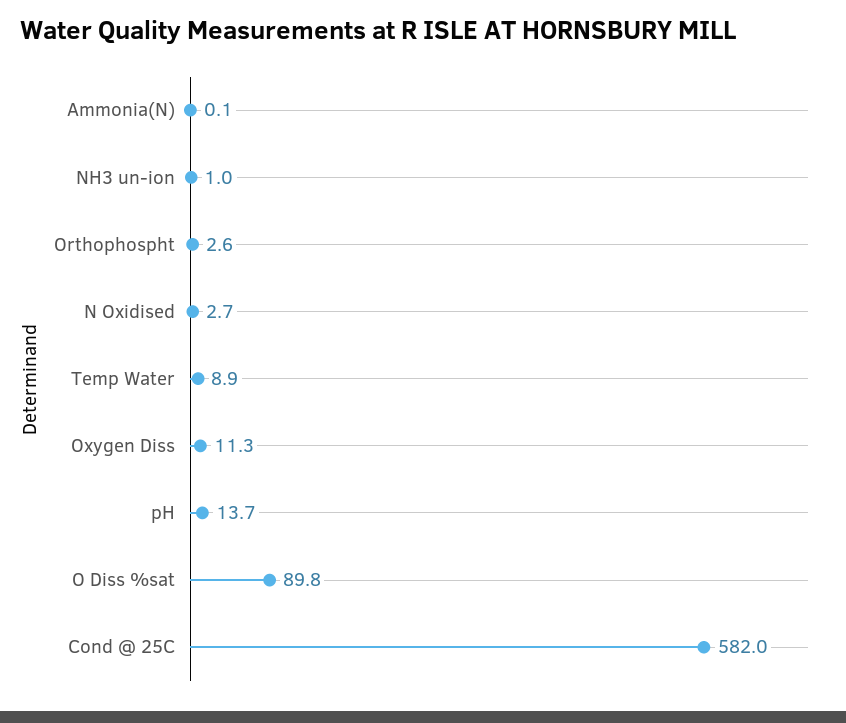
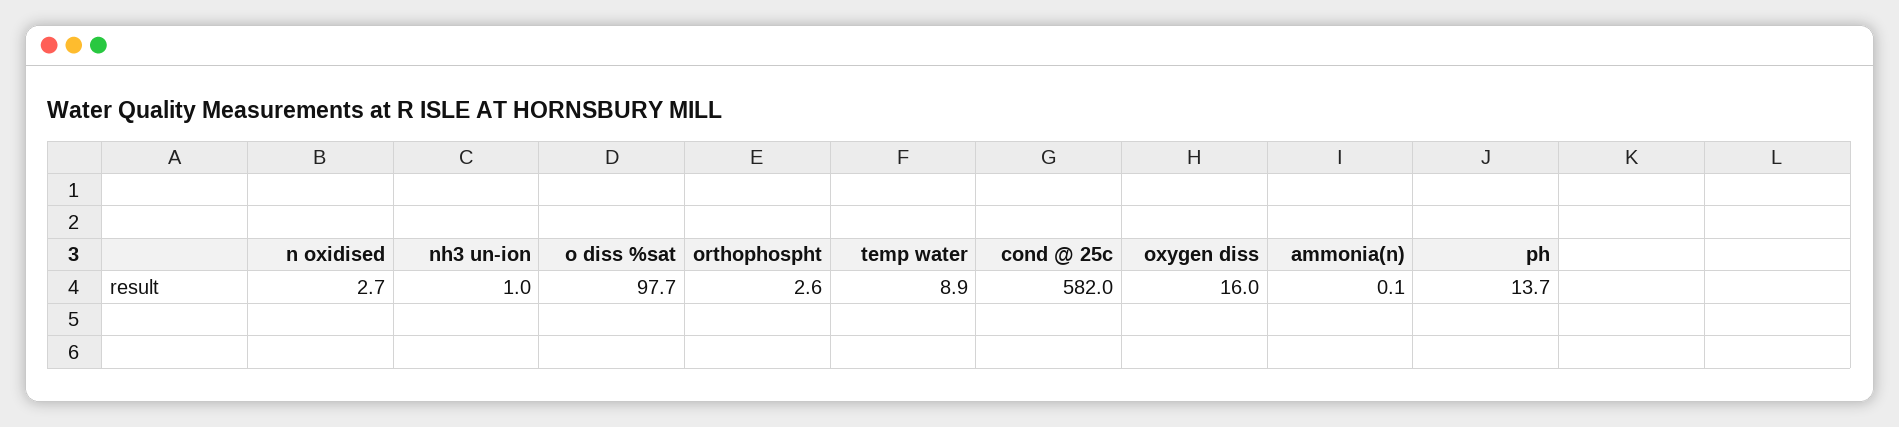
  {
    "Ammonia(N)": 0.1,
    "NH3 un-ion": 1,
    "Orthophospht": 2.6,
    "N Oxidised": 2.7,
    "Temp Water": 8.9,
-   "Oxygen Diss": 11.3,
+   "Oxygen Diss": 16,
    "pH": 13.7,
-   "O Diss %sat": 89.8,
+   "O Diss %sat": 97.7,
    "Cond @ 25C": 582
  }

